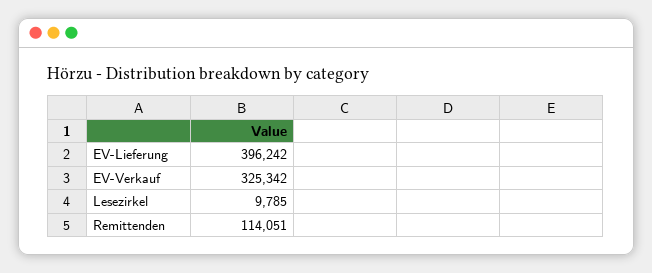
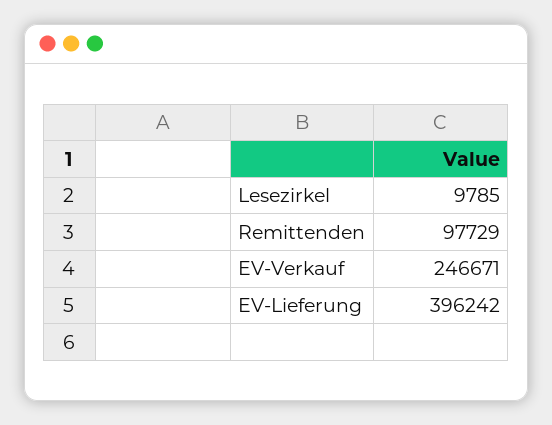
  {
    "EV-Lieferung": 396242,
-   "EV-Verkauf": 325342,
+   "EV-Verkauf": 246671,
    "Lesezirkel": 9785,
-   "Remittenden": 114051
+   "Remittenden": 97729
  }

